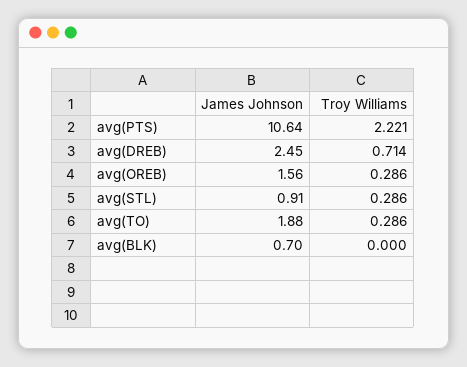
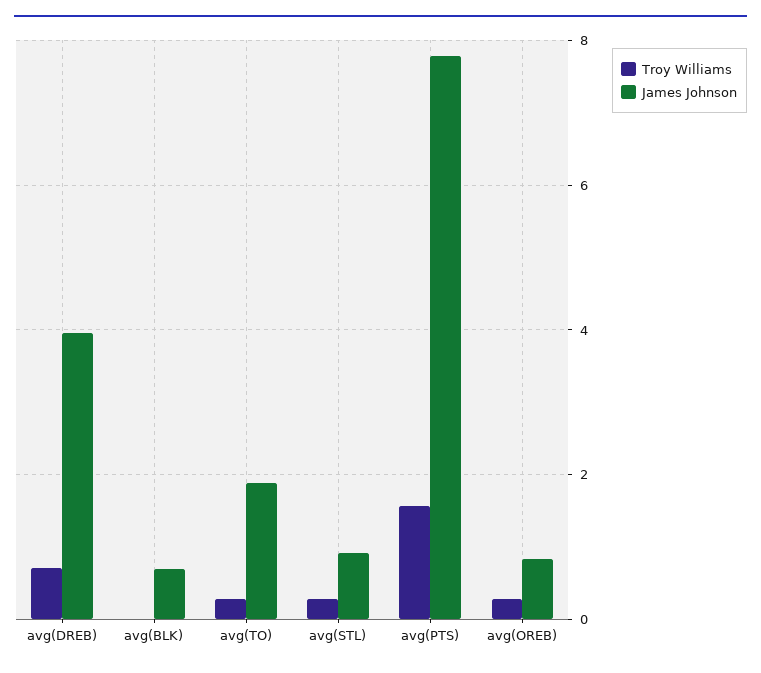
  {
    "James Johnson": {
-     "avg(PTS)": 10.64,
+     "avg(PTS)": 7.8,
-     "avg(DREB)": 2.45,
+     "avg(DREB)": 4,
-     "avg(OREB)": 1.56,
+     "avg(OREB)": 0.8,
      "avg(STL)": 0.91,
      "avg(TO)": 1.88,
      "avg(BLK)": 0.7
    },
    "Troy Williams": {
-     "avg(PTS)": 2.221,
+     "avg(PTS)": 1.6,
      "avg(DREB)": 0.714,
      "avg(OREB)": 0.286,
      "avg(STL)": 0.286,
      "avg(TO)": 0.286,
      "avg(BLK)": 0
    }
  }

